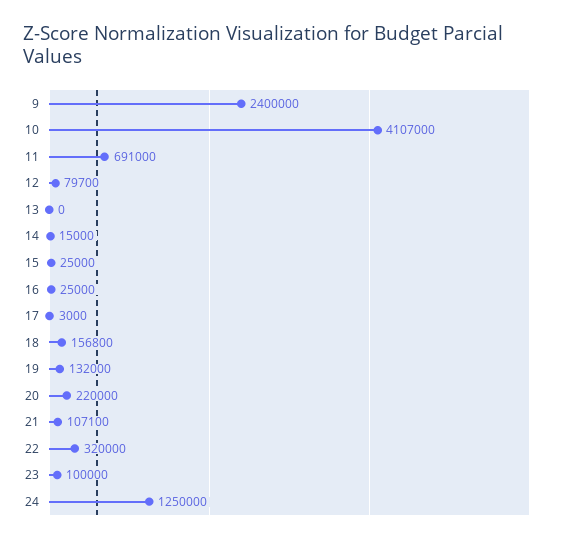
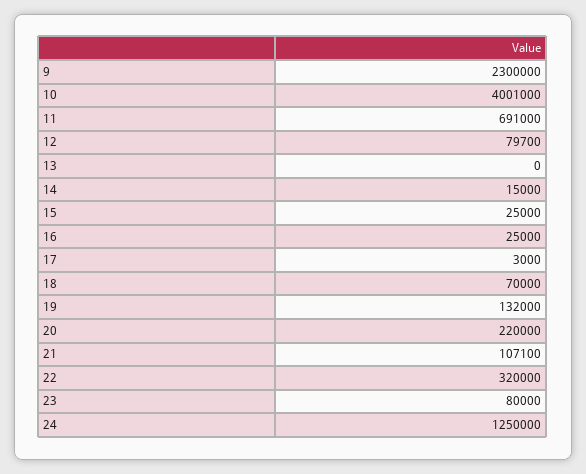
  {
-   "9": 2400000,
+   "9": 2300000,
-   "10": 4107000,
+   "10": 4001000,
    "11": 691000,
    "12": 79700,
    "13": 0,
    "14": 15000,
    "15": 25000,
    "16": 25000,
    "17": 3000,
-   "18": 156800,
+   "18": 70000,
    "19": 132000,
    "20": 220000,
    "21": 107100,
    "22": 320000,
-   "23": 100000,
+   "23": 80000,
    "24": 1250000
  }

